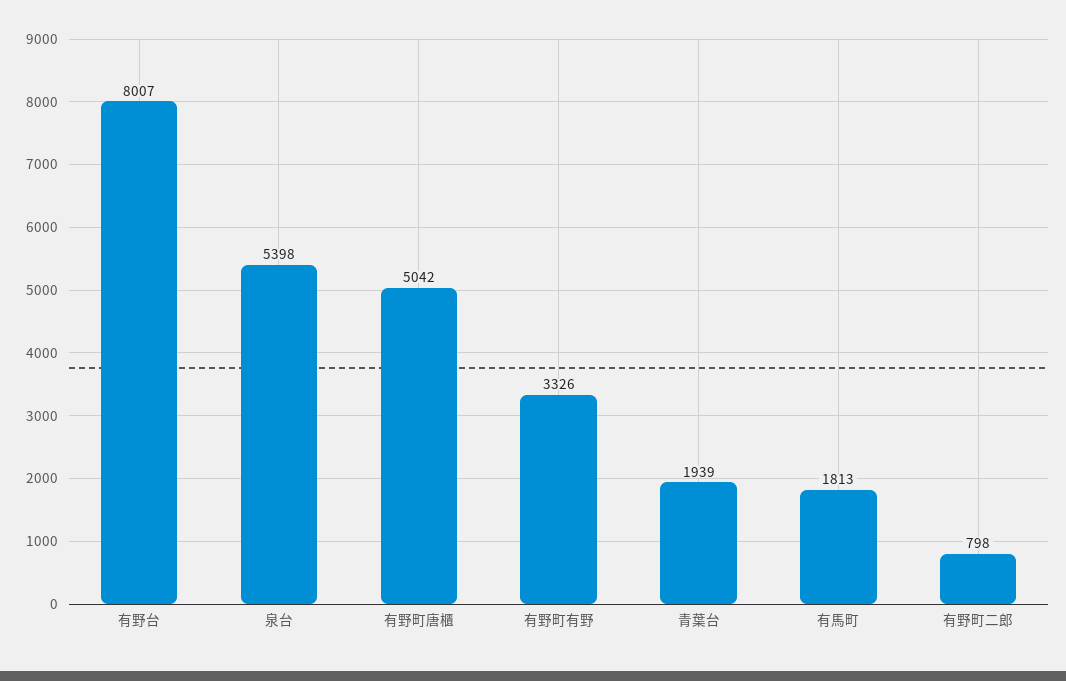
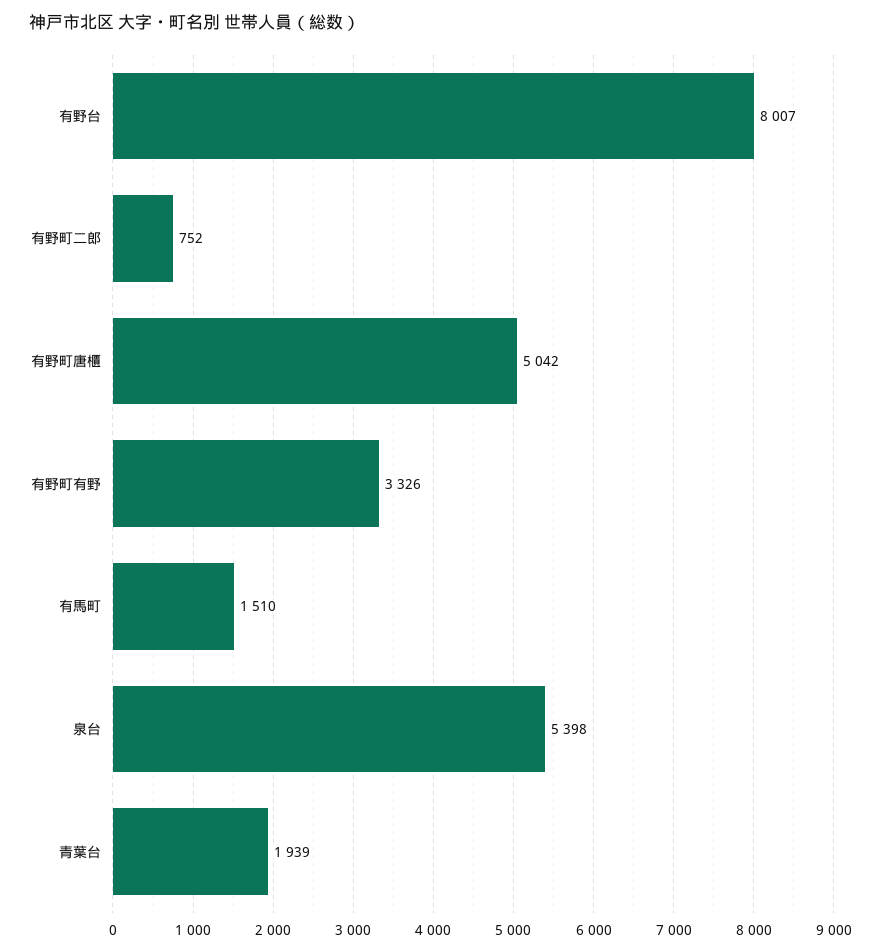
  {
    "有野台": 8007,
    "泉台": 5398,
    "有野町唐櫃": 5042,
    "有野町有野": 3326,
    "青葉台": 1939,
-   "有馬町": 1813,
+   "有馬町": 1510,
-   "有野町二郎": 798
+   "有野町二郎": 752
  }

